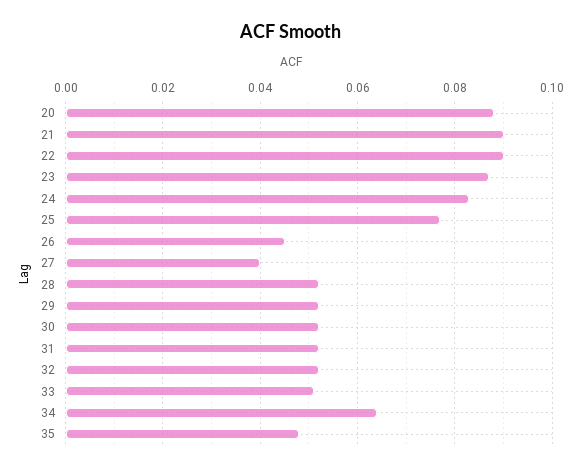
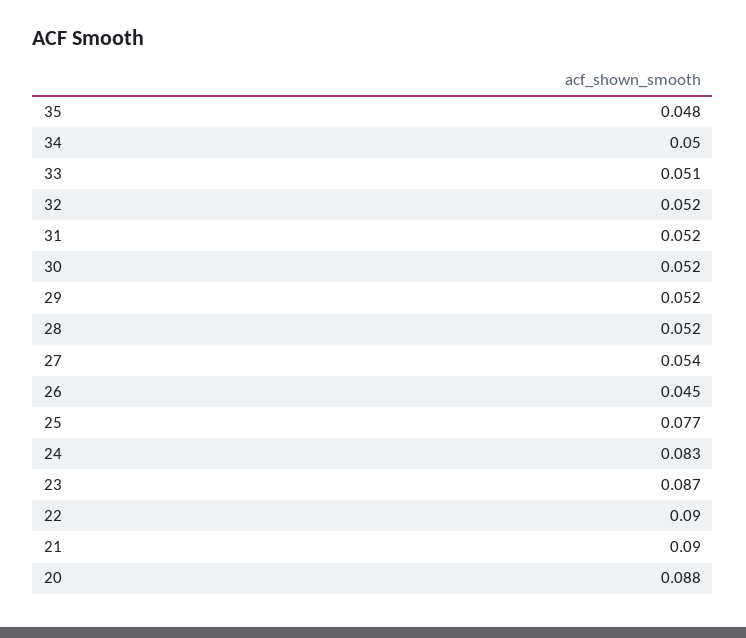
  {
    "20": 0.088,
    "21": 0.09,
    "22": 0.09,
    "23": 0.087,
    "24": 0.083,
    "25": 0.077,
    "26": 0.045,
-   "27": 0.04,
+   "27": 0.054,
    "28": 0.052,
    "29": 0.052,
    "30": 0.052,
    "31": 0.052,
    "32": 0.052,
    "33": 0.051,
-   "34": 0.065,
+   "34": 0.05,
    "35": 0.048
  }

